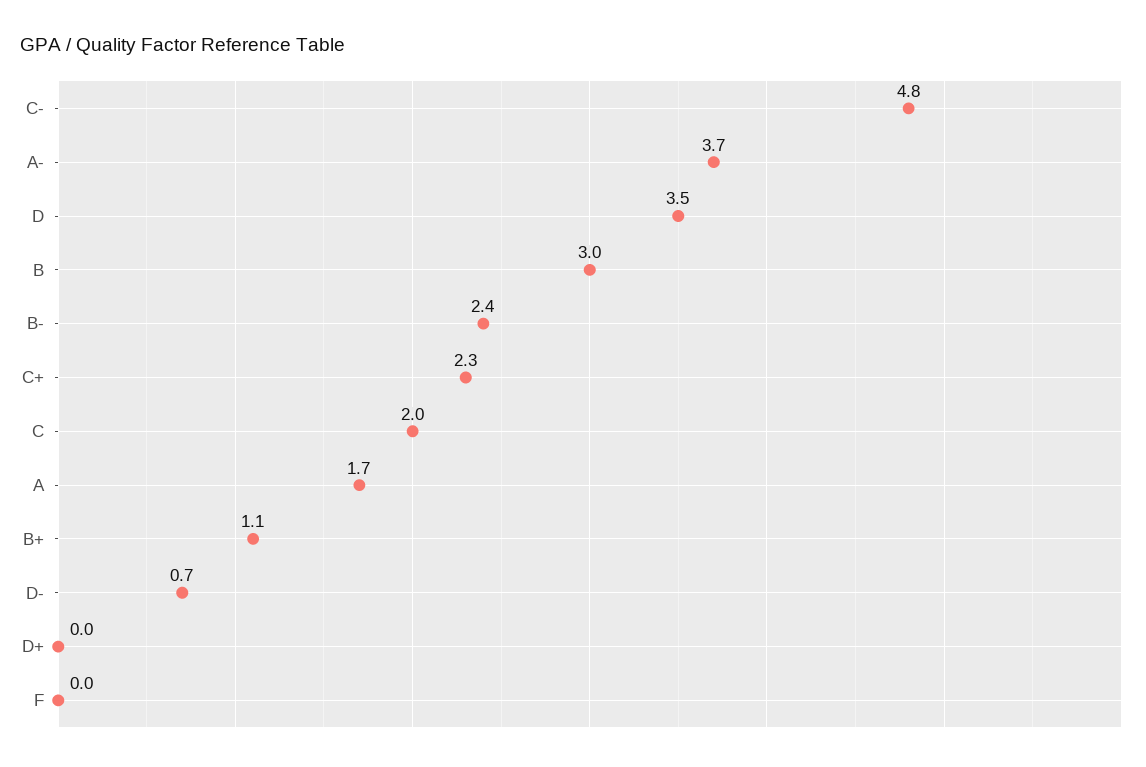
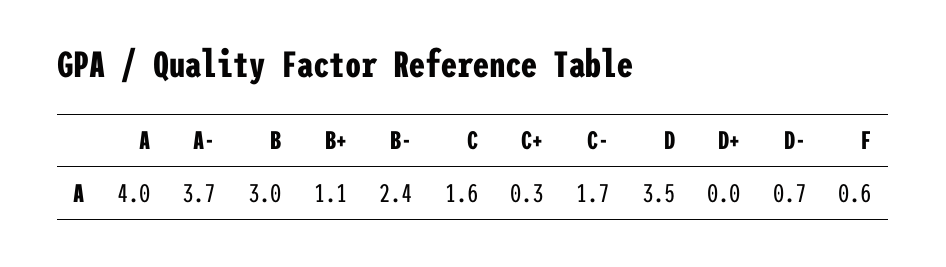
  {
-   "C-": 4.8,
+   "C-": 1.7,
    "A-": 3.7,
    "D": 3.5,
    "B": 3,
    "B-": 2.4,
-   "C+": 2.3,
+   "C+": 0.3,
-   "C": 2,
+   "C": 1.6,
-   "A": 1.7,
+   "A": 4,
    "B+": 1.1,
    "D-": 0.7,
    "D+": 0,
-   "F": 0
+   "F": 0.6
  }

